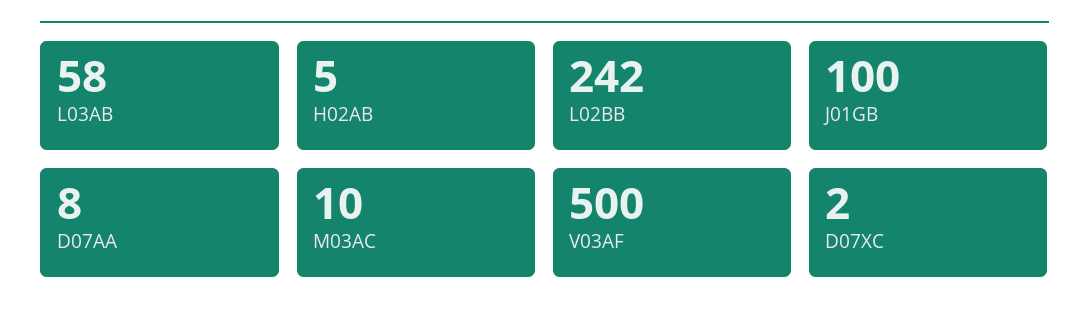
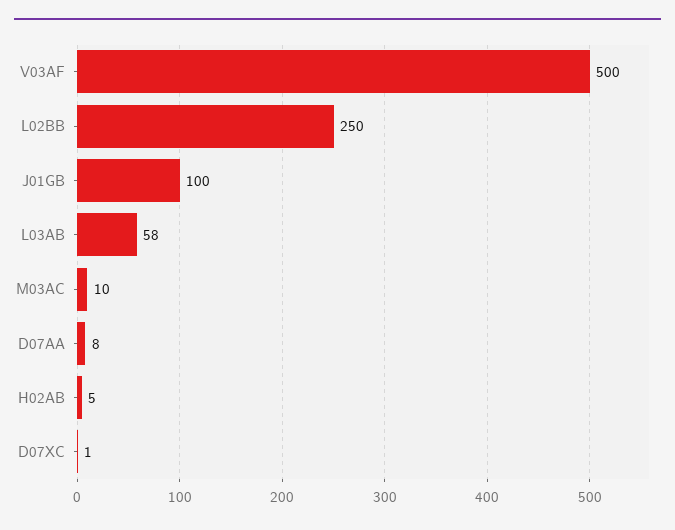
  {
    "L03AB": 58,
    "H02AB": 5,
-   "L02BB": 242,
+   "L02BB": 250,
    "J01GB": 100,
    "D07AA": 8,
    "M03AC": 10,
    "V03AF": 500,
-   "D07XC": 2
+   "D07XC": 1
  }

